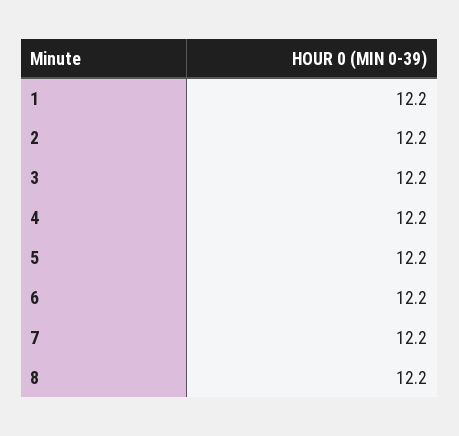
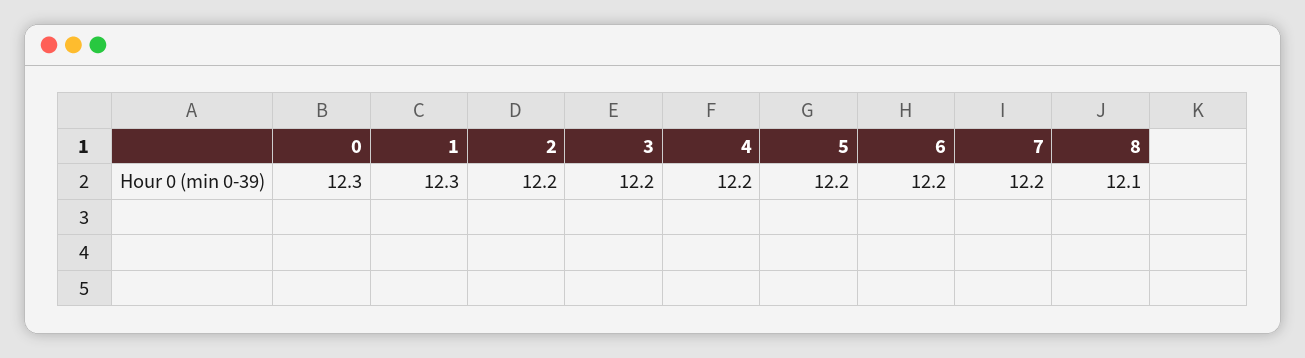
  {
-   "1": 12.2,
+   "1": 12.3,
    "2": 12.2,
    "3": 12.2,
    "4": 12.2,
    "5": 12.2,
    "6": 12.2,
    "7": 12.2,
-   "8": 12.2
+   "8": 12.1,
+   "0": 12.3
  }

